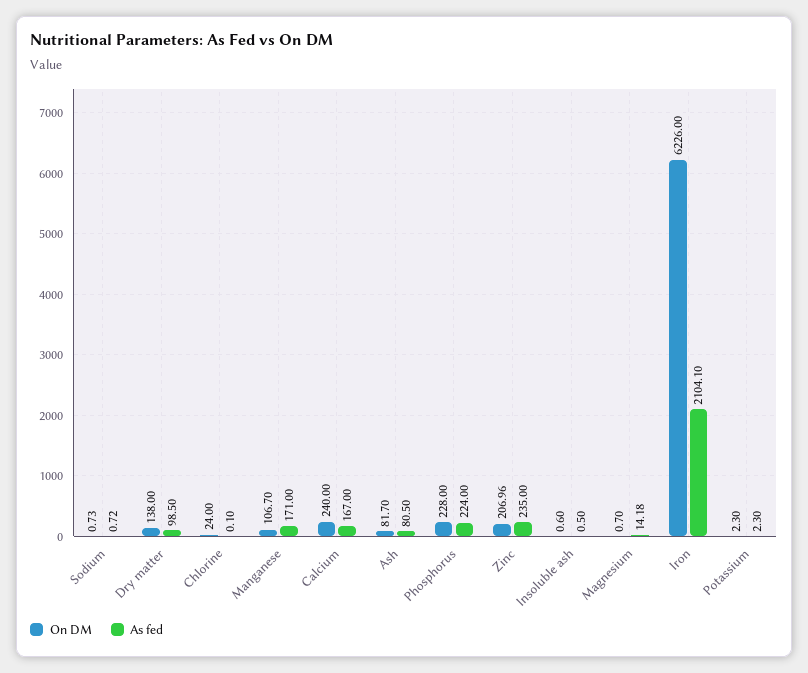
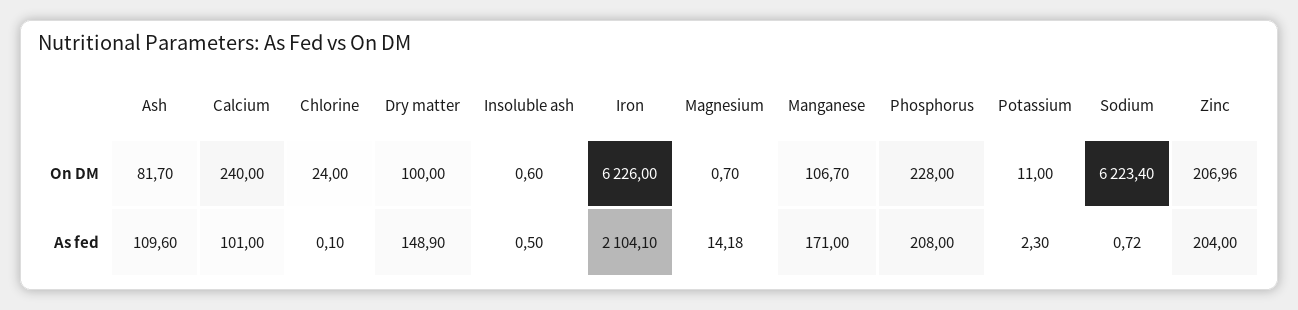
  {
    "On DM": {
-     "Sodium": 0.73,
+     "Sodium": 6223.4,
-     "Dry matter": 138,
+     "Dry matter": 100,
      "Chlorine": 24,
      "Manganese": 106.7,
      "Calcium": 240,
      "Ash": 81.7,
      "Phosphorus": 228,
      "Zinc": 206.96,
      "Insoluble ash": 0.6,
      "Magnesium": 0.7,
      "Iron": 6226,
-     "Potassium": 2.3
+     "Potassium": 11
    },
    "As fed": {
      "Sodium": 0.72,
-     "Dry matter": 98.5,
+     "Dry matter": 148.9,
      "Chlorine": 0.1,
      "Manganese": 171,
-     "Calcium": 167,
+     "Calcium": 101,
-     "Ash": 80.5,
+     "Ash": 109.6,
-     "Phosphorus": 224,
+     "Phosphorus": 208,
-     "Zinc": 235,
+     "Zinc": 204,
      "Insoluble ash": 0.5,
      "Magnesium": 14.18,
      "Iron": 2104.1,
      "Potassium": 2.3
    }
  }

